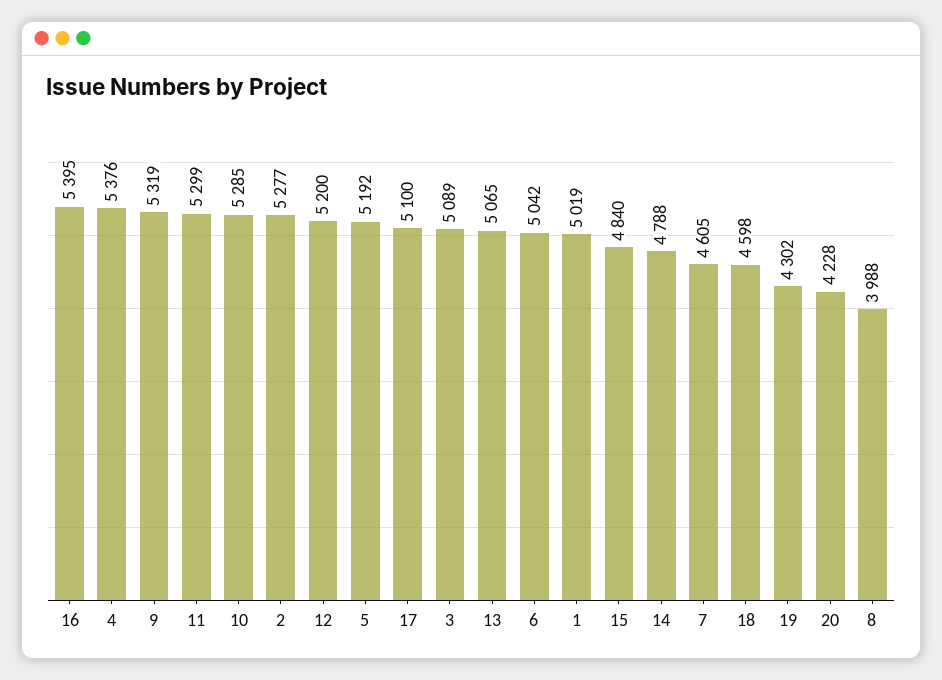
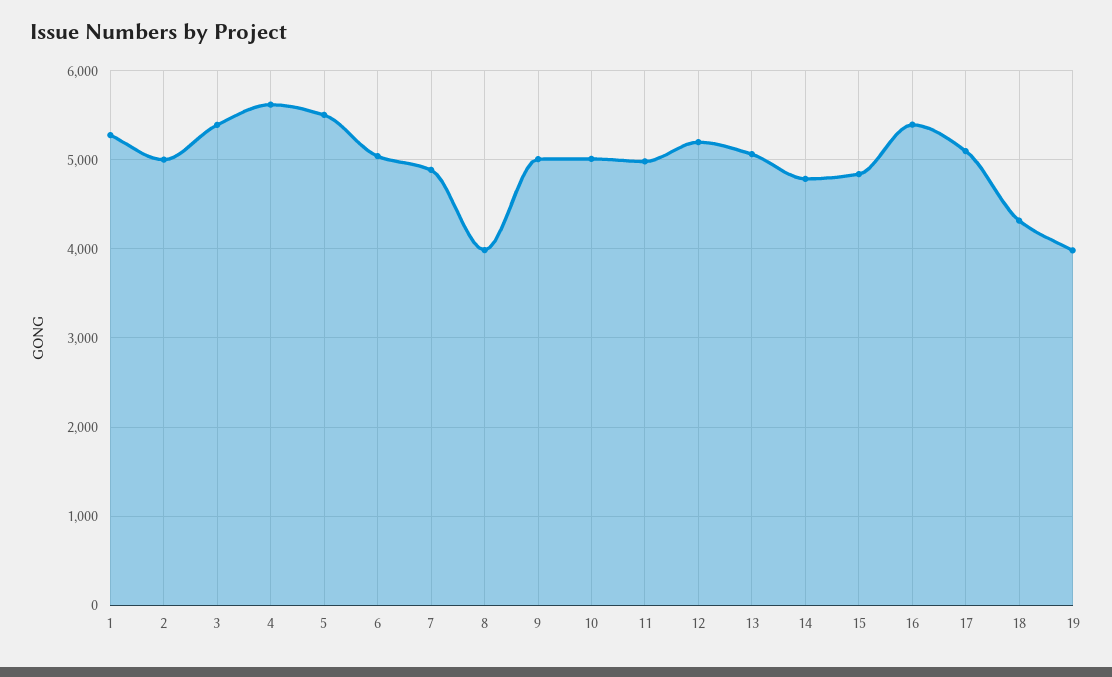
  {
    "16": 5395,
-   "4": 5376,
+   "4": 5600,
-   "9": 5319,
+   "9": 5000,
-   "11": 5299,
+   "11": 5000,
-   "10": 5285,
+   "10": 5000,
-   "2": 5277,
+   "2": 5000,
    "12": 5200,
-   "5": 5192,
+   "5": 5500,
    "17": 5100,
-   "3": 5089,
+   "3": 5400,
    "13": 5065,
    "6": 5042,
-   "1": 5019,
+   "1": 5300,
    "15": 4840,
    "14": 4788,
-   "7": 4605,
+   "7": 4900,
-   "18": 4598,
+   "18": 4300,
-   "19": 4302,
+   "19": 4000,
-   "20": 4228,
    "8": 3988
  }

